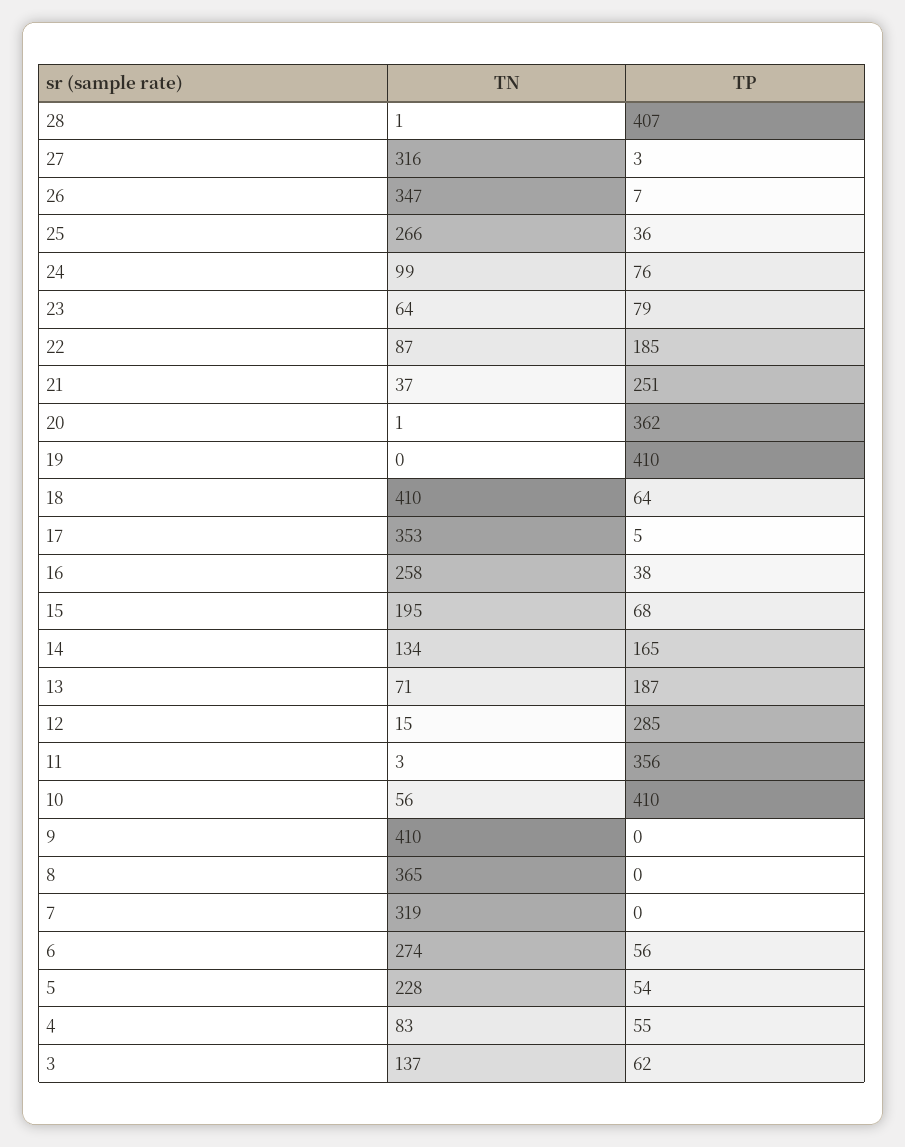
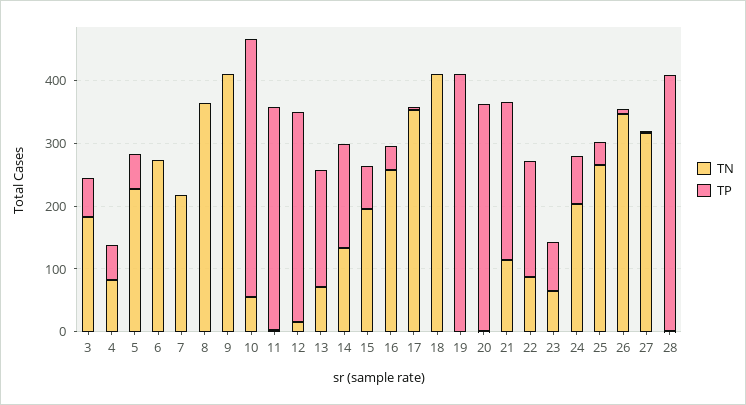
  {
    "TN": {
      "28": 1,
      "27": 316,
      "26": 347,
      "25": 266,
-     "24": 99,
+     "24": 200,
      "23": 64,
      "22": 87,
-     "21": 37,
+     "21": 120,
      "20": 1,
      "19": 0,
      "18": 410,
      "17": 353,
      "16": 258,
      "15": 195,
      "14": 134,
      "13": 71,
      "12": 15,
      "11": 3,
      "10": 56,
      "9": 410,
      "8": 365,
-     "7": 319,
+     "7": 220,
      "6": 274,
      "5": 228,
      "4": 83,
-     "3": 137
+     "3": 180
    },
    "TP": {
      "28": 407,
      "27": 3,
      "26": 7,
      "25": 36,
      "24": 76,
      "23": 79,
      "22": 185,
      "21": 251,
      "20": 362,
      "19": 410,
-     "18": 64,
+     "18": 0,
      "17": 5,
      "16": 38,
      "15": 68,
      "14": 165,
      "13": 187,
-     "12": 285,
+     "12": 340,
      "11": 356,
      "10": 410,
      "9": 0,
      "8": 0,
      "7": 0,
-     "6": 56,
+     "6": 0,
      "5": 54,
      "4": 55,
      "3": 62
    }
  }

